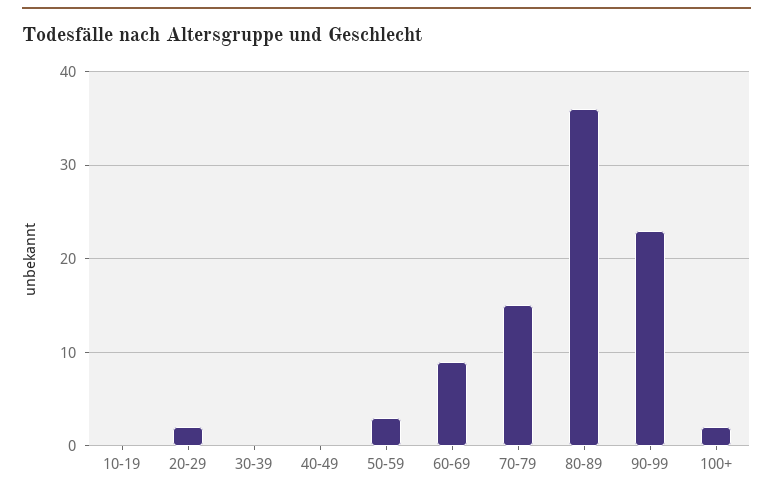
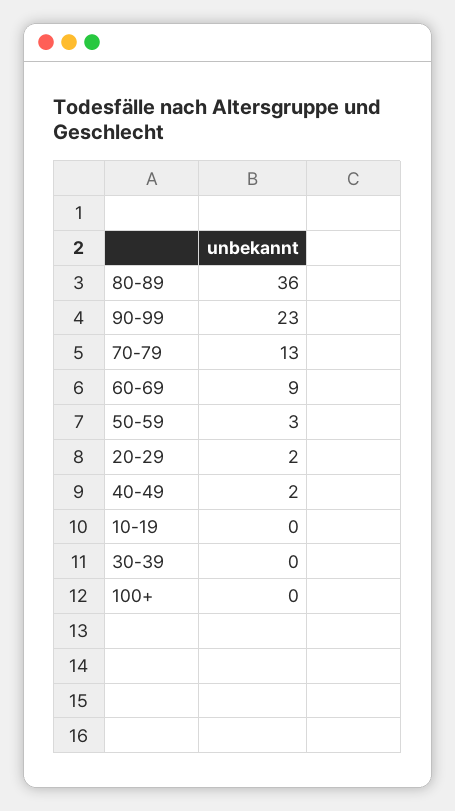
  {
    "10-19": 0,
    "20-29": 2,
    "30-39": 0,
-   "40-49": 0,
+   "40-49": 2,
    "50-59": 3,
    "60-69": 9,
-   "70-79": 15,
+   "70-79": 13,
    "80-89": 36,
    "90-99": 23,
-   "100+": 2
+   "100+": 0
  }

